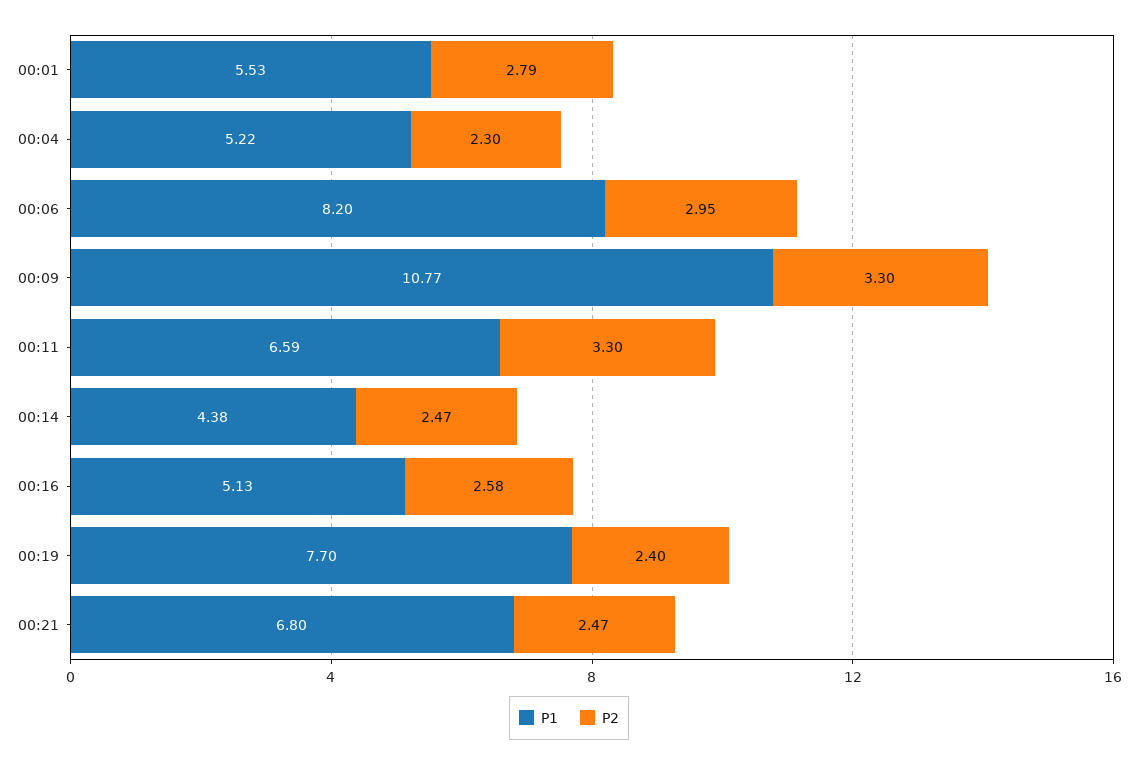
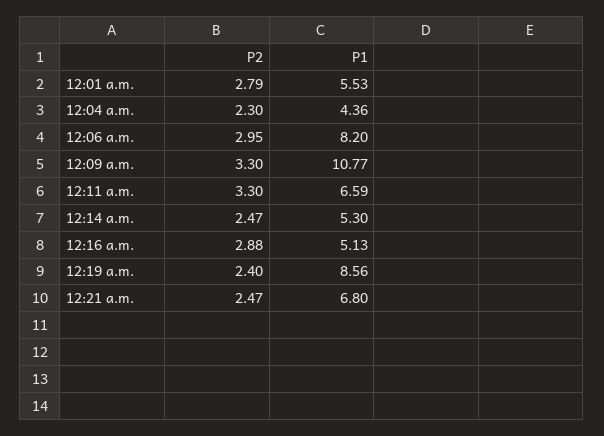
  {
    "P1": {
      "00:01": 5.53,
-     "00:04": 5.22,
+     "00:04": 4.36,
      "00:06": 8.2,
      "00:09": 10.77,
      "00:11": 6.59,
-     "00:14": 4.38,
+     "00:14": 5.3,
      "00:16": 5.13,
-     "00:19": 7.7,
+     "00:19": 8.56,
      "00:21": 6.8
    },
    "P2": {
      "00:01": 2.79,
      "00:04": 2.3,
      "00:06": 2.95,
      "00:09": 3.3,
      "00:11": 3.3,
      "00:14": 2.47,
-     "00:16": 2.58,
+     "00:16": 2.88,
      "00:19": 2.4,
      "00:21": 2.47
    }
  }

